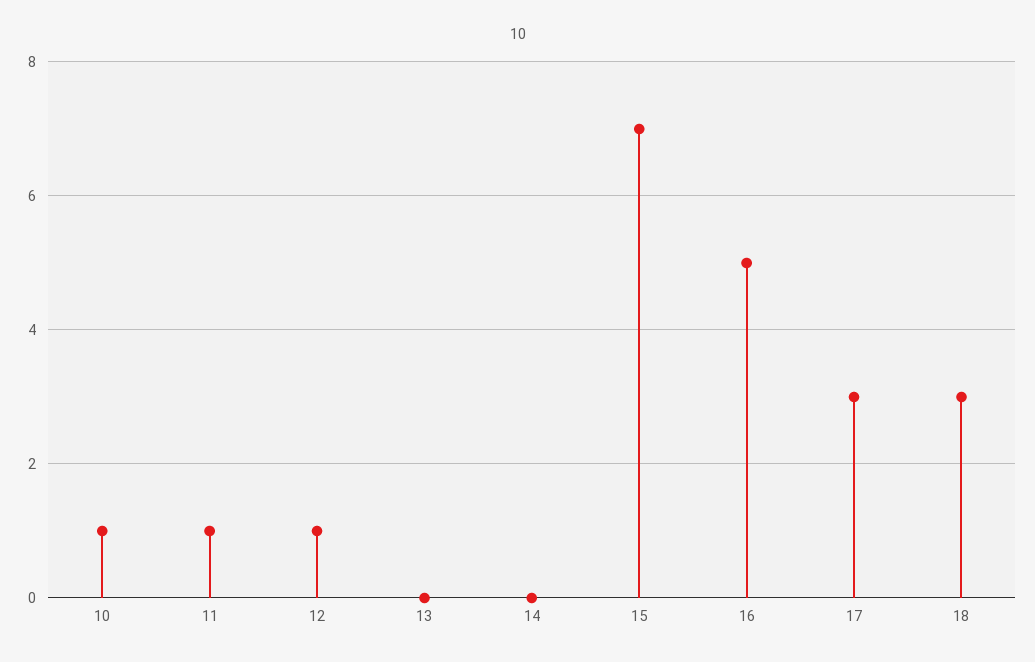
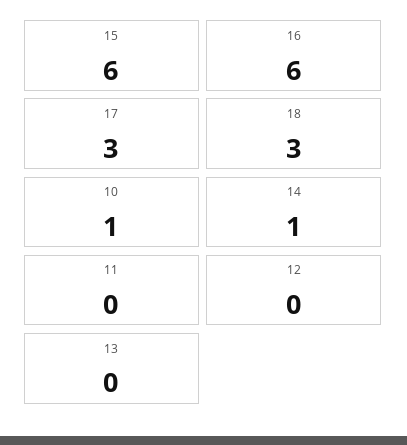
  {
    "10": 1,
-   "11": 1,
+   "11": 0,
-   "12": 1,
+   "12": 0,
    "13": 0,
-   "14": 0,
+   "14": 1,
-   "15": 7,
+   "15": 6,
-   "16": 5,
+   "16": 6,
    "17": 3,
    "18": 3
  }

